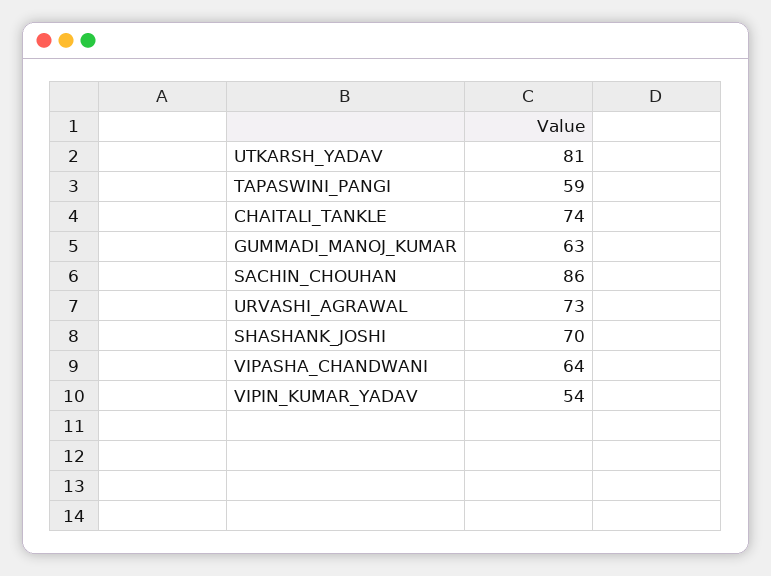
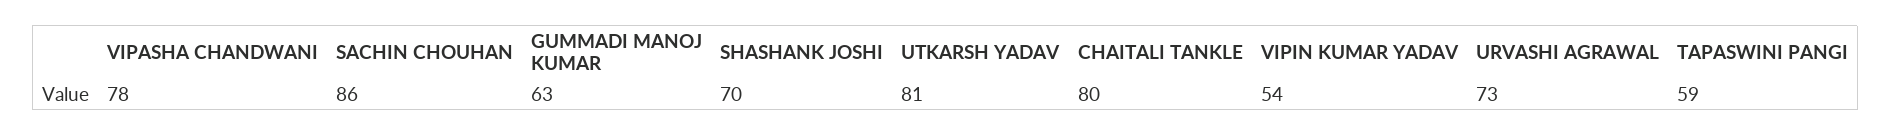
  {
    "UTKARSH_YADAV": 81,
    "TAPASWINI_PANGI": 59,
-   "CHAITALI_TANKLE": 74,
+   "CHAITALI_TANKLE": 80,
    "GUMMADI_MANOJ_KUMAR": 63,
    "SACHIN_CHOUHAN": 86,
    "URVASHI_AGRAWAL": 73,
    "SHASHANK_JOSHI": 70,
-   "VIPASHA_CHANDWANI": 64,
+   "VIPASHA_CHANDWANI": 78,
    "VIPIN_KUMAR_YADAV": 54
  }

